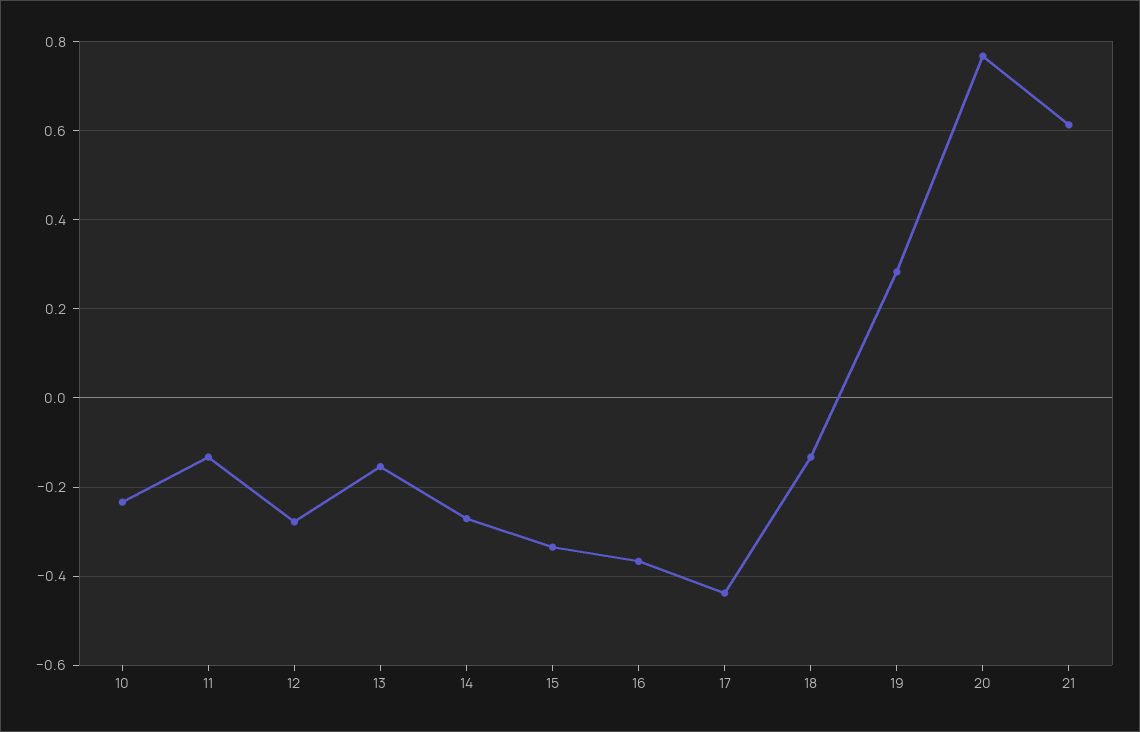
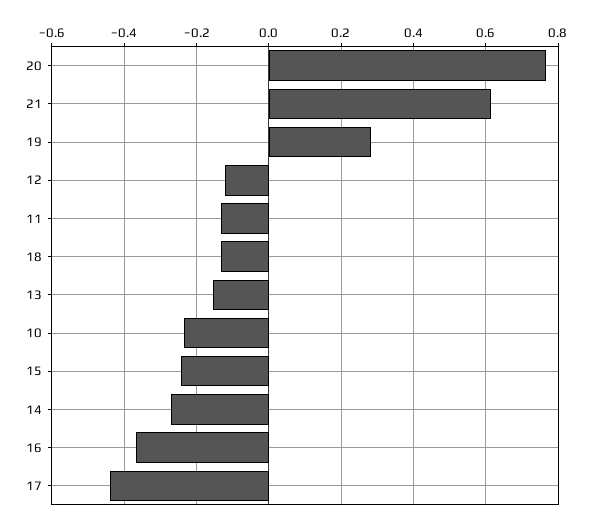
  {
    "10": -0.24,
    "11": -0.14,
-   "12": -0.28,
+   "12": -0.12,
    "13": -0.16,
    "14": -0.28,
-   "15": -0.34,
+   "15": -0.24,
    "16": -0.36,
    "17": -0.44,
    "18": -0.14,
    "19": 0.28,
    "20": 0.76,
    "21": 0.62
  }

